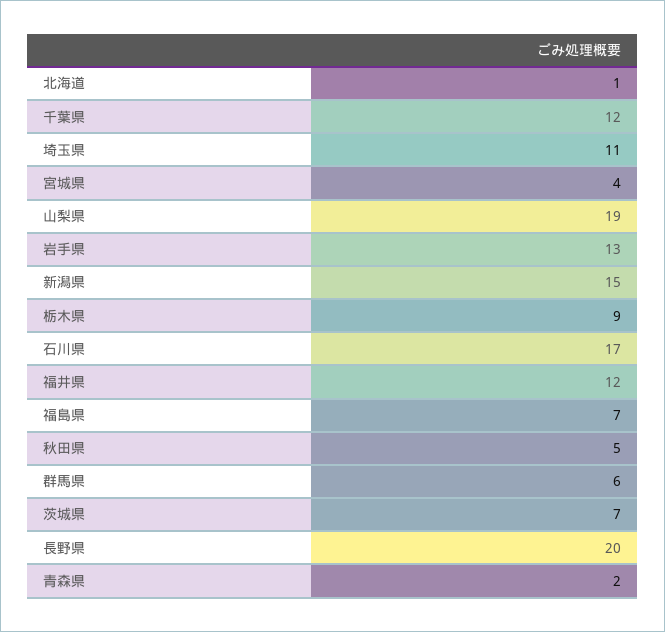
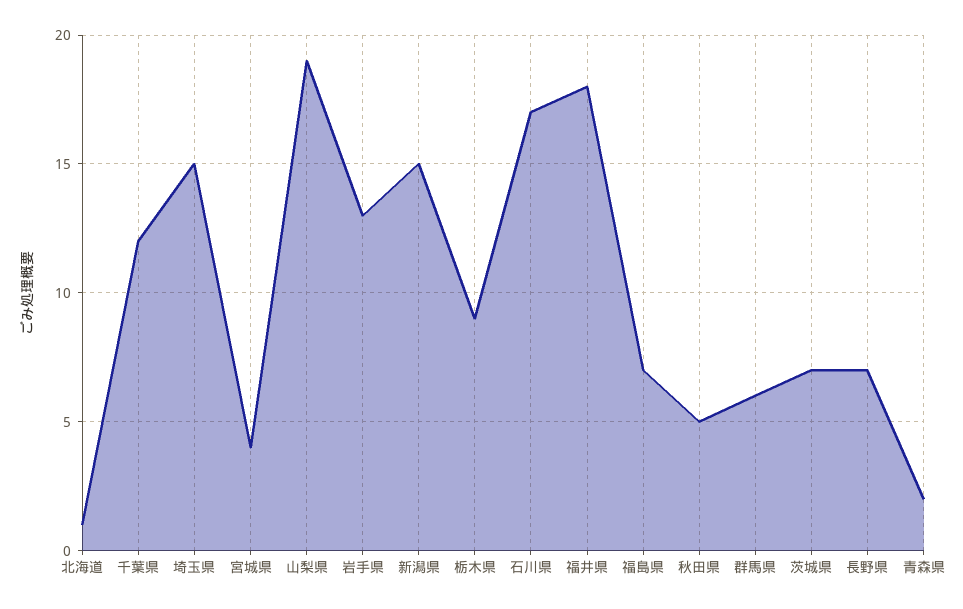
  {
    "北海道": 1,
    "千葉県": 12,
-   "埼玉県": 11,
+   "埼玉県": 15,
    "宮城県": 4,
    "山梨県": 19,
    "岩手県": 13,
    "新潟県": 15,
    "栃木県": 9,
    "石川県": 17,
-   "福井県": 12,
+   "福井県": 18,
    "福島県": 7,
    "秋田県": 5,
    "群馬県": 6,
    "茨城県": 7,
-   "長野県": 20,
+   "長野県": 7,
    "青森県": 2
  }

